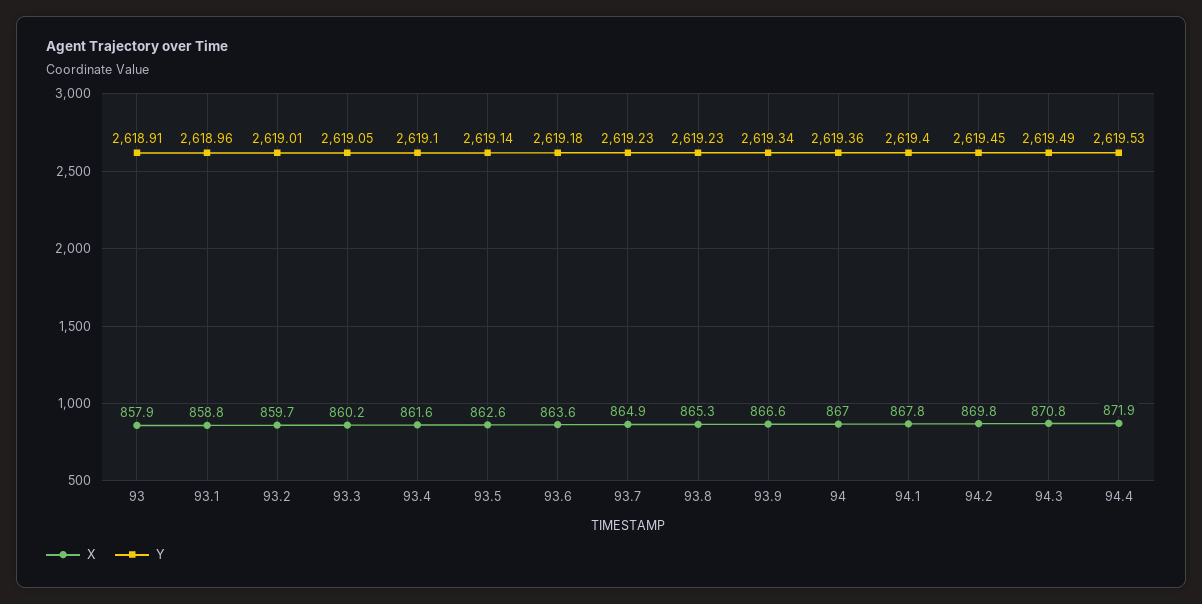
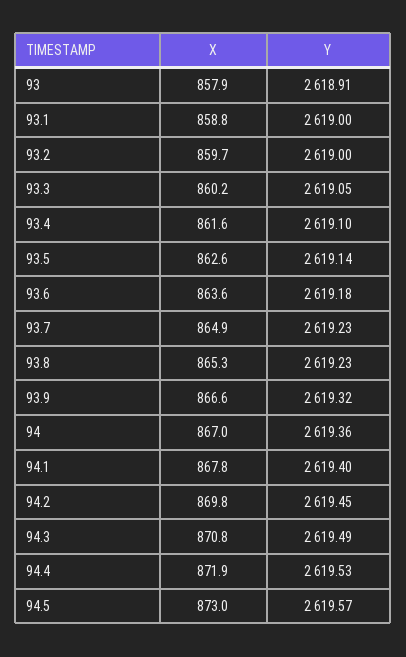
  {
    "X": {
      "93": 857.9,
      "93.1": 858.8,
      "93.2": 859.7,
      "93.3": 860.2,
      "93.4": 861.6,
      "93.5": 862.6,
      "93.6": 863.6,
      "93.7": 864.9,
      "93.8": 865.3,
      "93.9": 866.6,
      "94": 867,
      "94.1": 867.8,
      "94.2": 869.8,
      "94.3": 870.8,
-     "94.4": 871.9
+     "94.4": 871.9,
+     "94.5": 873
    },
    "Y": {
      "93": 2618.91,
-     "93.1": 2618.96,
+     "93.1": 2619,
-     "93.2": 2619.01,
+     "93.2": 2619,
      "93.3": 2619.05,
      "93.4": 2619.1,
      "93.5": 2619.14,
      "93.6": 2619.18,
      "93.7": 2619.23,
      "93.8": 2619.23,
-     "93.9": 2619.34,
+     "93.9": 2619.32,
      "94": 2619.36,
      "94.1": 2619.4,
      "94.2": 2619.45,
      "94.3": 2619.49,
-     "94.4": 2619.53
+     "94.4": 2619.53,
+     "94.5": 2619.57
    }
  }

